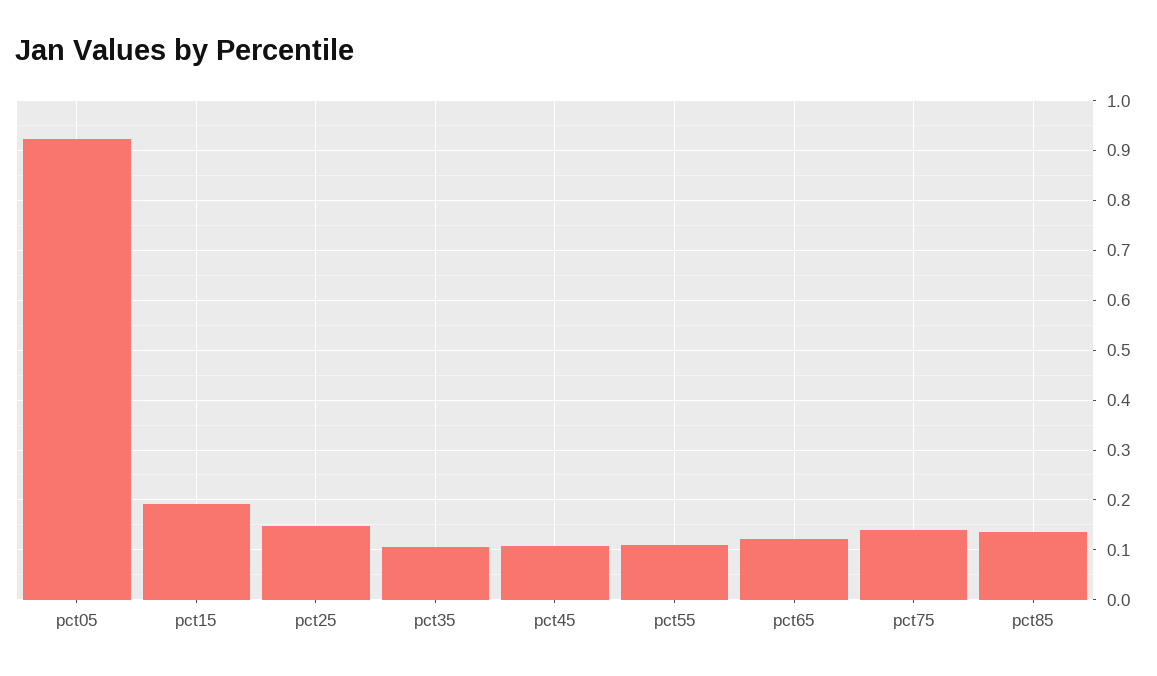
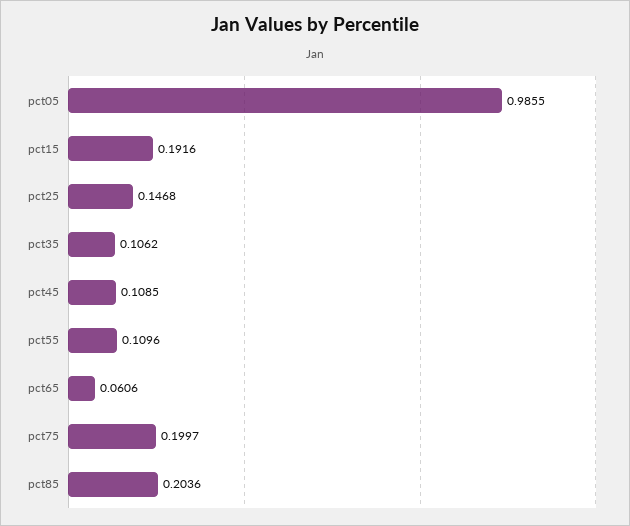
  {
-   "pct05": 0.92,
+   "pct05": 0.9855,
    "pct15": 0.1916,
    "pct25": 0.1468,
    "pct35": 0.1062,
    "pct45": 0.1085,
    "pct55": 0.1096,
-   "pct65": 0.12,
+   "pct65": 0.0606,
-   "pct75": 0.14,
+   "pct75": 0.1997,
-   "pct85": 0.14
+   "pct85": 0.2036
  }

